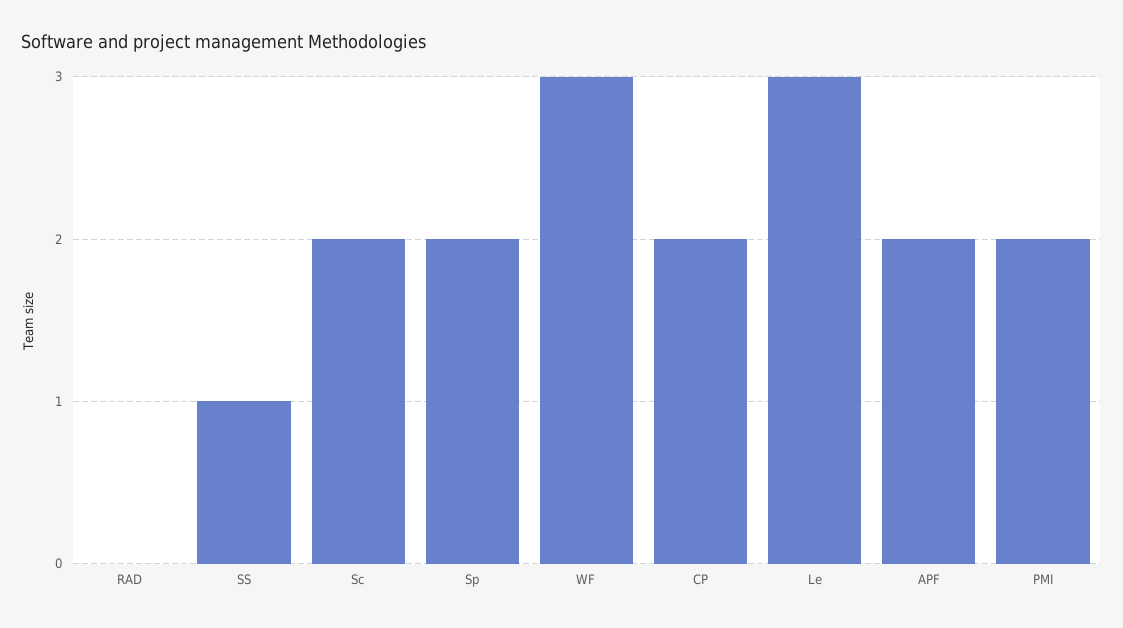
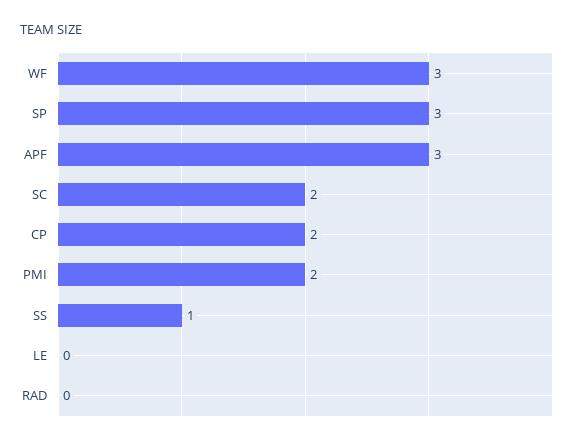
  {
    "RAD": 0,
    "SS": 1,
    "Sc": 2,
-   "Sp": 2,
+   "Sp": 3,
    "WF": 3,
    "CP": 2,
-   "Le": 3,
+   "Le": 0,
-   "APF": 2,
+   "APF": 3,
    "PMI": 2
  }

